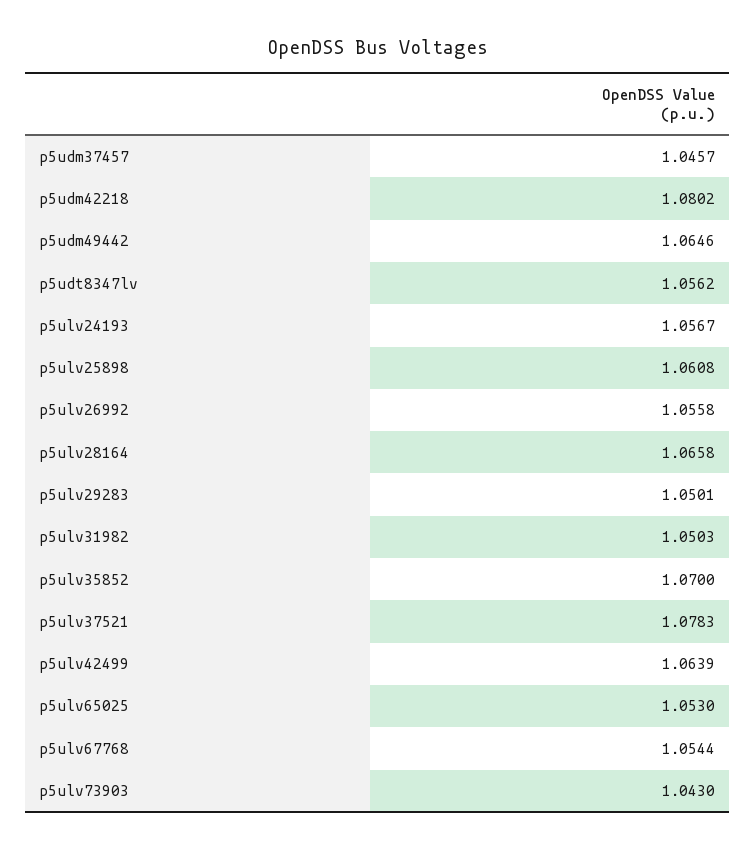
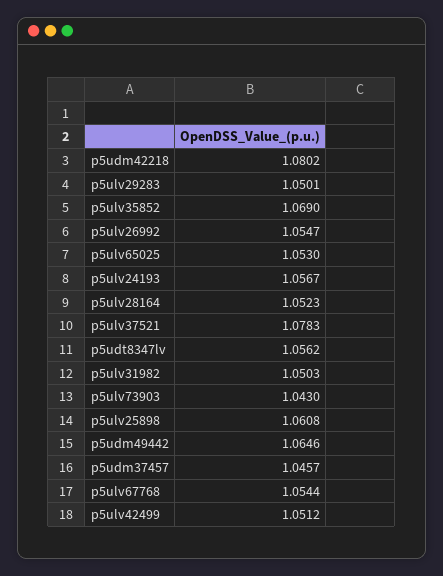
  {
    "p5udm37457": 1.0457,
    "p5udm42218": 1.0802,
    "p5udm49442": 1.0646,
    "p5udt8347lv": 1.0562,
    "p5ulv24193": 1.0567,
    "p5ulv25898": 1.0608,
-   "p5ulv26992": 1.0558,
+   "p5ulv26992": 1.0547,
-   "p5ulv28164": 1.0658,
+   "p5ulv28164": 1.0523,
    "p5ulv29283": 1.0501,
    "p5ulv31982": 1.0503,
-   "p5ulv35852": 1.07,
+   "p5ulv35852": 1.069,
    "p5ulv37521": 1.0783,
-   "p5ulv42499": 1.0639,
+   "p5ulv42499": 1.0512,
    "p5ulv65025": 1.053,
    "p5ulv67768": 1.0544,
    "p5ulv73903": 1.043
  }

